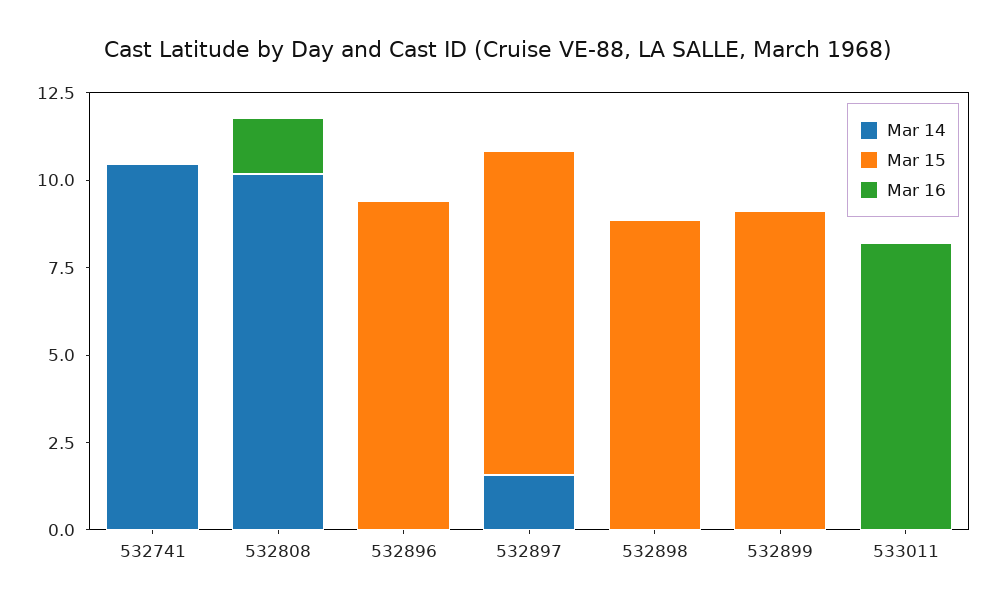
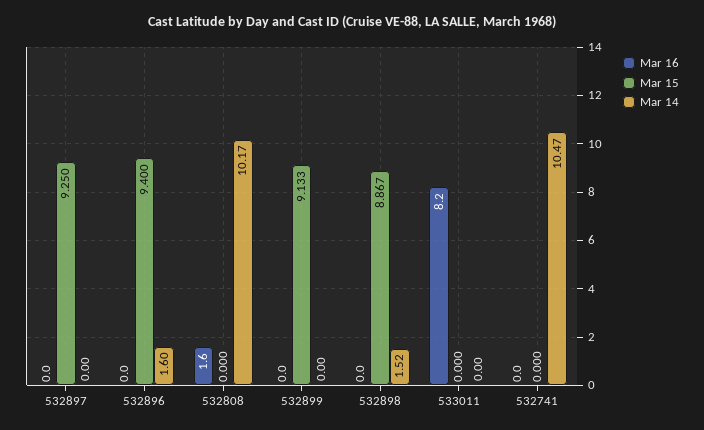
  {
    "Mar 14": {
      "532741": 10.47,
      "532808": 10.17,
-     "532896": 0,
+     "532896": 1.6,
-     "532897": 1.5,
+     "532897": 0,
-     "532898": 0,
+     "532898": 1.52,
      "532899": 0,
      "533011": 0
    },
    "Mar 15": {
      "532741": 0,
      "532808": 0,
      "532896": 9.4,
      "532897": 9.25,
      "532898": 8.867,
      "532899": 9.133,
      "533011": 0
    },
    "Mar 16": {
      "532741": 0,
      "532808": 1.6,
      "532896": 0,
      "532897": 0,
      "532898": 0,
      "532899": 0,
      "533011": 8.2
    }
  }

